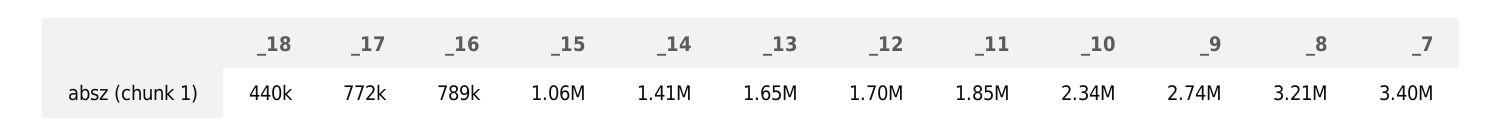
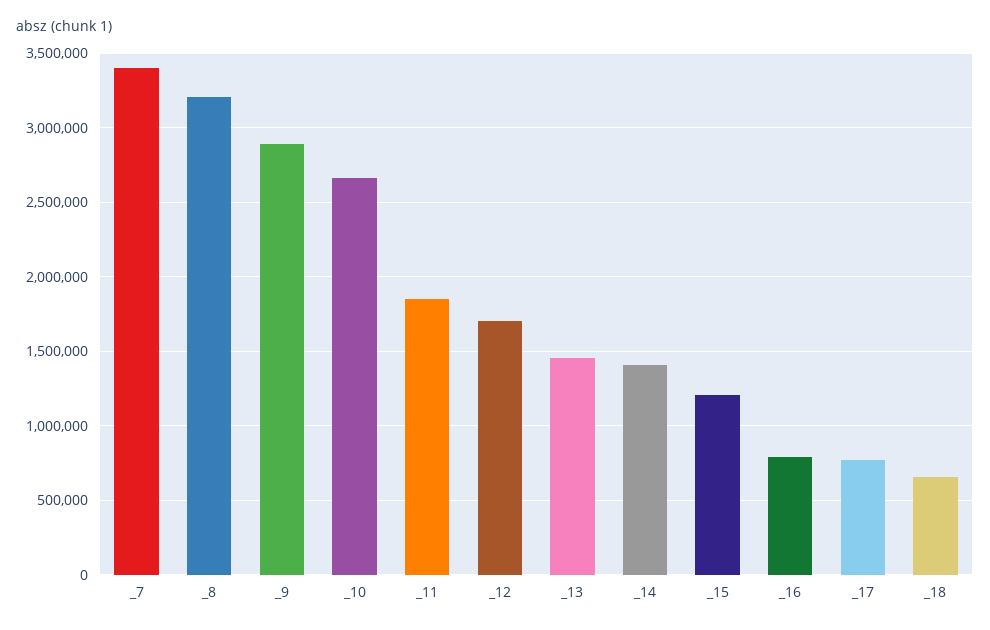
  {
-   "_18": 440000,
+   "_18": 650000,
    "_17": 772000,
    "_16": 789000,
-   "_15": 1060000,
+   "_15": 1200000,
    "_14": 1410000,
-   "_13": 1650000,
+   "_13": 1450000,
    "_12": 1700000,
    "_11": 1850000,
-   "_10": 2340000,
+   "_10": 2650000,
-   "_9": 2740000,
+   "_9": 2900000,
    "_8": 3210000,
    "_7": 3400000
  }

